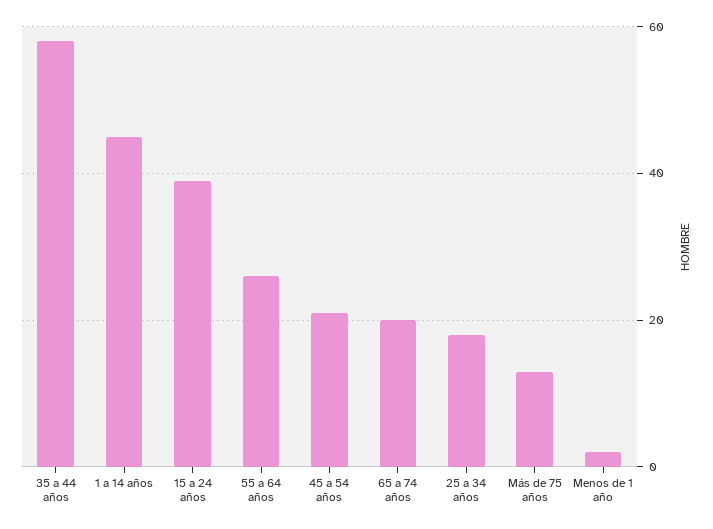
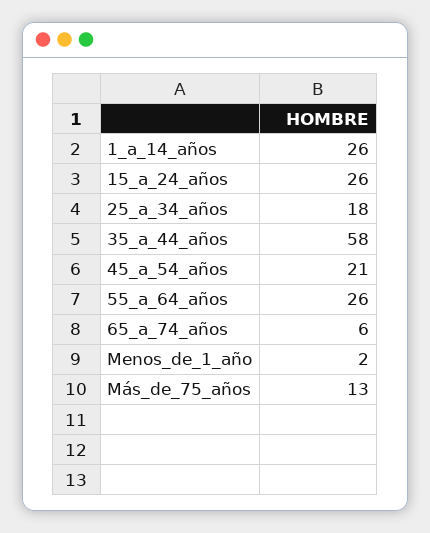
  {
    "35 a 44 años": 58,
-   "1 a 14 años": 45,
+   "1 a 14 años": 26,
-   "15 a 24 años": 40,
+   "15 a 24 años": 26,
    "55 a 64 años": 26,
    "45 a 54 años": 21,
-   "65 a 74 años": 20,
+   "65 a 74 años": 6,
    "25 a 34 años": 18,
    "Más de 75 años": 13,
    "Menos de 1 año": 2
  }

